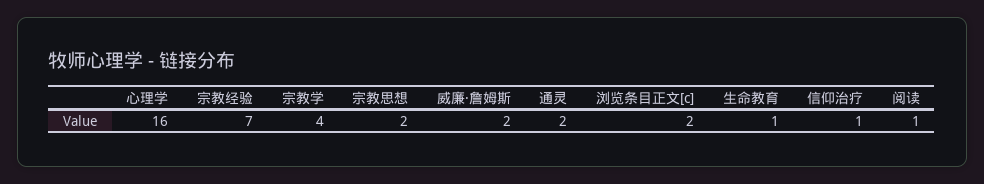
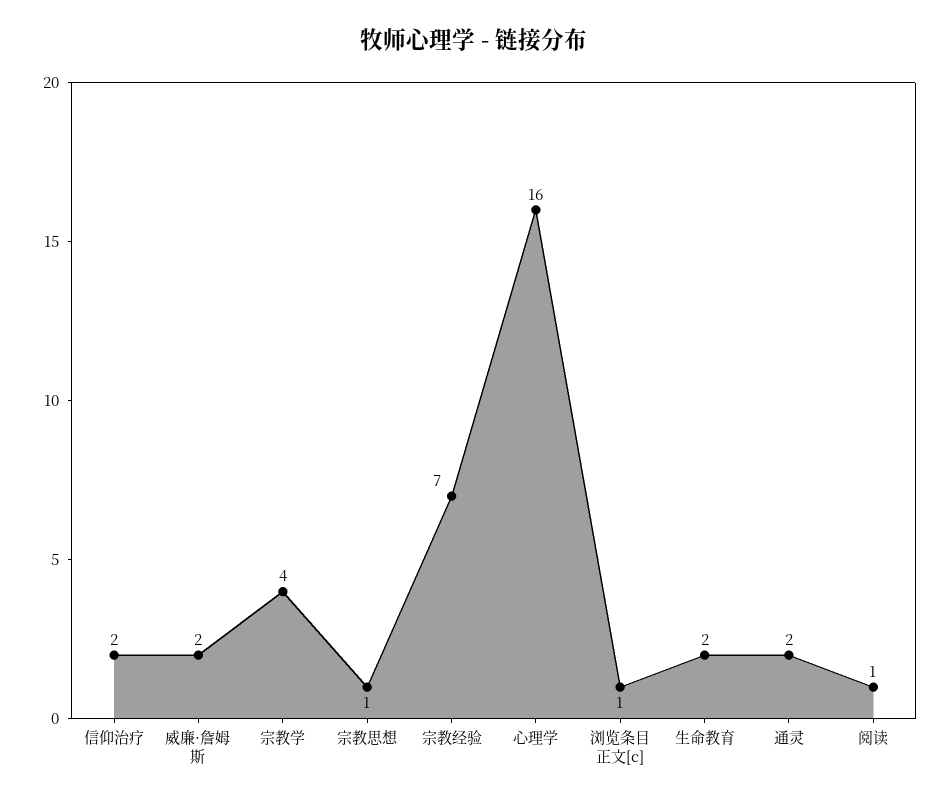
  {
    "心理学": 16,
    "宗教经验": 7,
    "宗教学": 4,
-   "宗教思想": 2,
+   "宗教思想": 1,
    "威廉·詹姆斯": 2,
    "通灵": 2,
-   "浏览条目正文[c]": 2,
+   "浏览条目正文[c]": 1,
-   "生命教育": 1,
+   "生命教育": 2,
-   "信仰治疗": 1,
+   "信仰治疗": 2,
    "阅读": 1
  }

